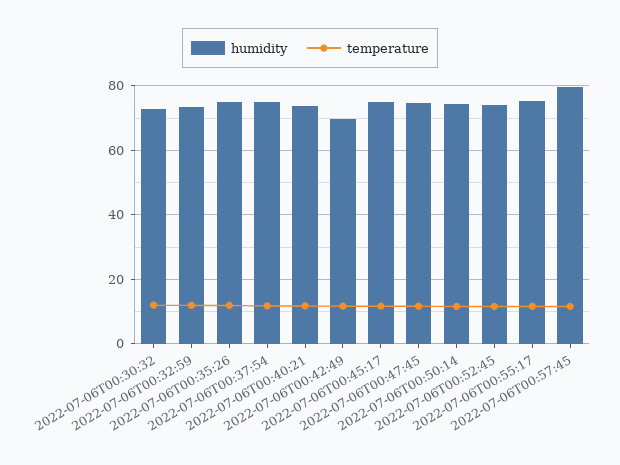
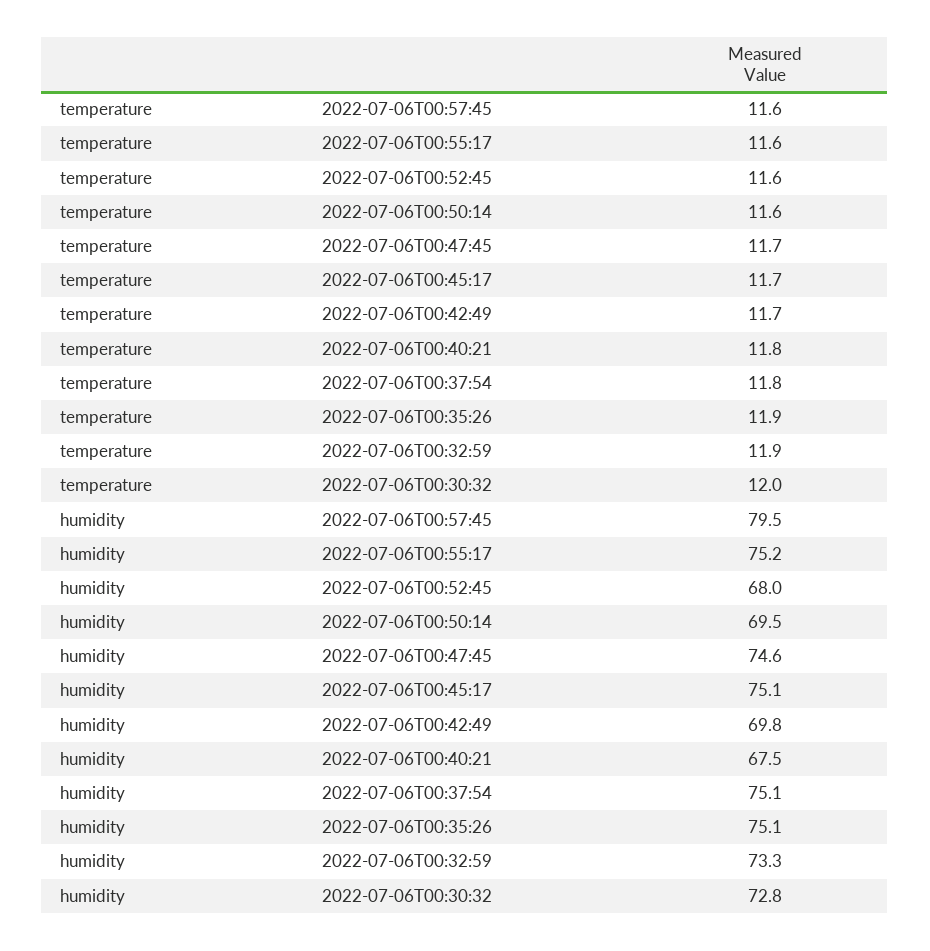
  {
    "humidity": {
      "2022-07-06T00:30:32": 72.8,
      "2022-07-06T00:32:59": 73.3,
      "2022-07-06T00:35:26": 75.1,
      "2022-07-06T00:37:54": 75.1,
-     "2022-07-06T00:40:21": 74,
+     "2022-07-06T00:40:21": 67.5,
      "2022-07-06T00:42:49": 69.8,
      "2022-07-06T00:45:17": 75.1,
      "2022-07-06T00:47:45": 74.6,
-     "2022-07-06T00:50:14": 74,
+     "2022-07-06T00:50:14": 69.5,
-     "2022-07-06T00:52:45": 74,
+     "2022-07-06T00:52:45": 68,
      "2022-07-06T00:55:17": 75.2,
      "2022-07-06T00:57:45": 79.5
    },
    "temperature": {
      "2022-07-06T00:30:32": 12,
      "2022-07-06T00:32:59": 11.9,
      "2022-07-06T00:35:26": 11.9,
      "2022-07-06T00:37:54": 11.8,
      "2022-07-06T00:40:21": 11.8,
      "2022-07-06T00:42:49": 11.7,
      "2022-07-06T00:45:17": 11.7,
      "2022-07-06T00:47:45": 11.7,
      "2022-07-06T00:50:14": 11.6,
      "2022-07-06T00:52:45": 11.6,
      "2022-07-06T00:55:17": 11.6,
      "2022-07-06T00:57:45": 11.6
    }
  }

